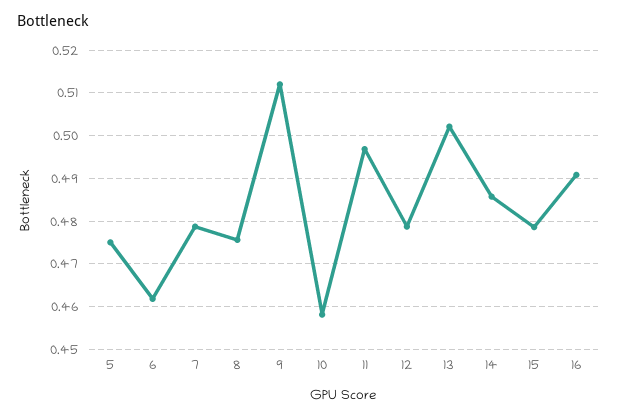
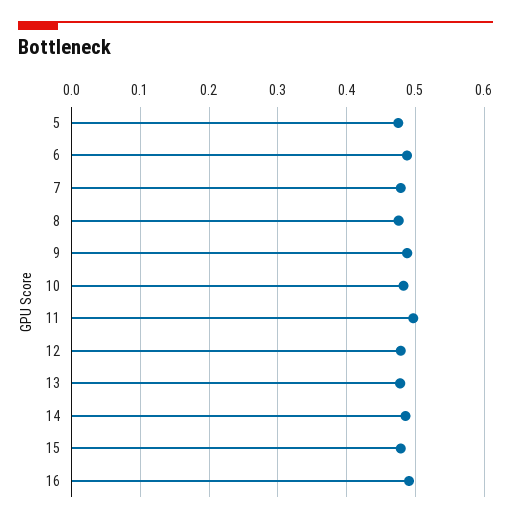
  {
    "5": 0.476,
-   "6": 0.462,
+   "6": 0.49,
    "7": 0.478,
    "8": 0.476,
-   "9": 0.512,
+   "9": 0.49,
-   "10": 0.458,
+   "10": 0.48,
    "11": 0.496,
    "12": 0.478,
-   "13": 0.502,
+   "13": 0.48,
    "14": 0.486,
    "15": 0.478,
    "16": 0.49
  }

